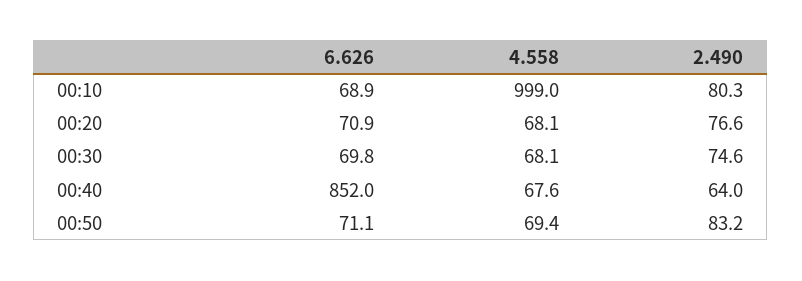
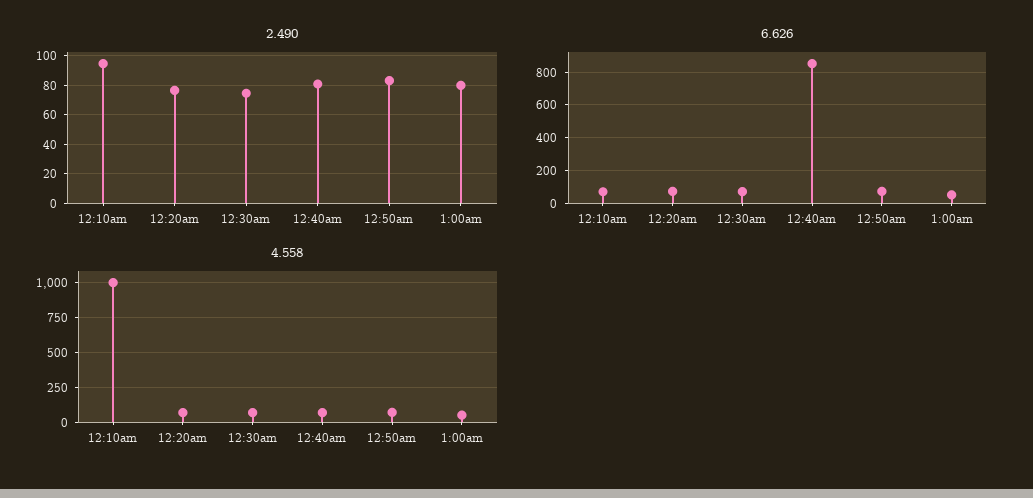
  {
    "6.626": {
      "00:10": 68.9,
      "00:20": 70.9,
      "00:30": 69.8,
      "00:40": 852,
-     "00:50": 71.1
+     "00:50": 71.1,
+     "1:00am": 50
    },
    "4.558": {
      "00:10": 999,
      "00:20": 68.1,
      "00:30": 68.1,
      "00:40": 67.6,
-     "00:50": 69.4
+     "00:50": 69.4,
+     "1:00am": 50
    },
    "2.490": {
-     "00:10": 80.3,
+     "00:10": 95,
      "00:20": 76.6,
      "00:30": 74.6,
-     "00:40": 64,
+     "00:40": 80,
-     "00:50": 83.2
+     "00:50": 83.2,
+     "1:00am": 80
    }
  }

